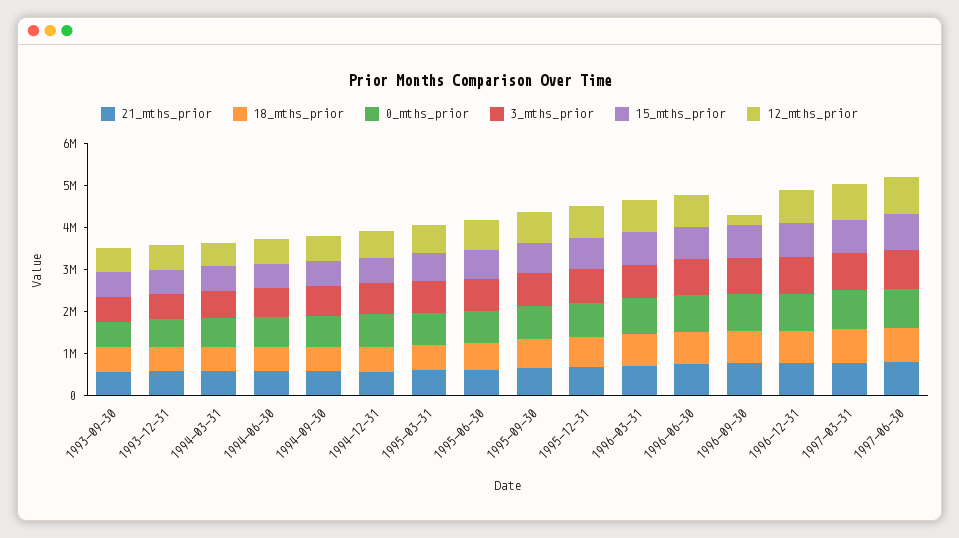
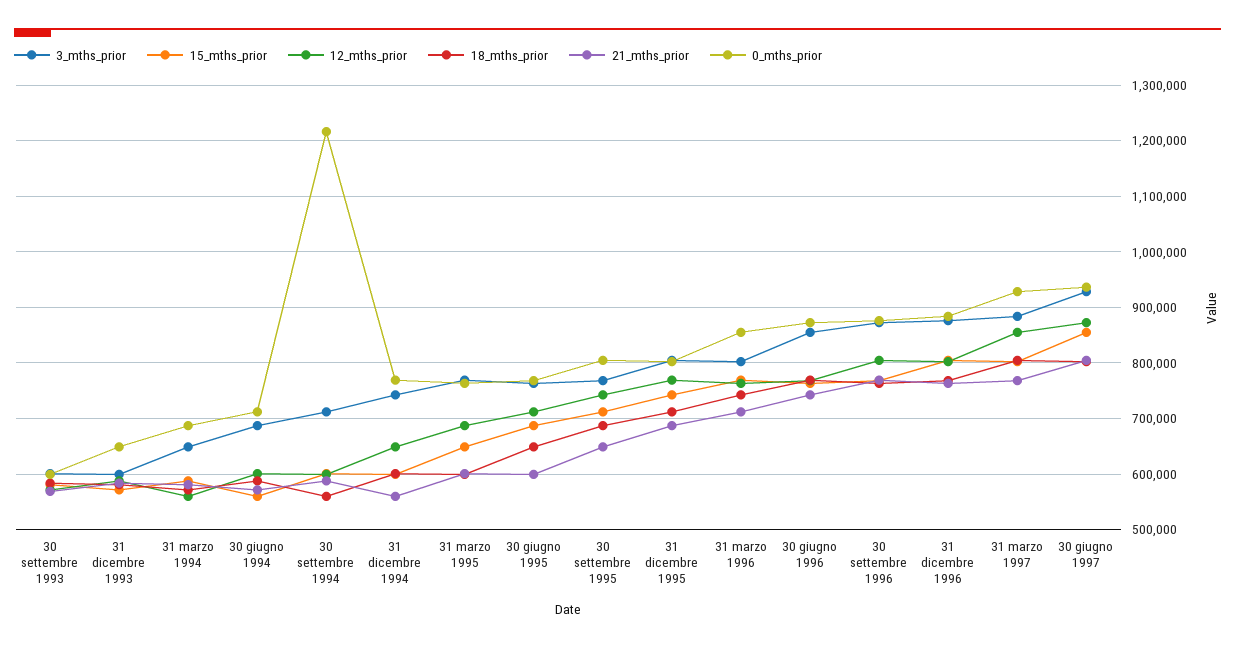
  {
    "21_mths_prior": {
      "1993-09-30": 560000,
      "1993-12-31": 580000,
      "1994-03-31": 580000,
      "1994-06-30": 580000,
      "1994-09-30": 580000,
      "1994-12-31": 560000,
      "1995-03-31": 600000,
      "1995-06-30": 600000,
      "1995-09-30": 640000,
      "1995-12-31": 680000,
      "1996-03-31": 720000,
      "1996-06-30": 740000,
      "1996-09-30": 760000,
      "1996-12-31": 760000,
      "1997-03-31": 760000,
      "1997-06-30": 800000
    },
    "18_mths_prior": {
      "1993-09-30": 580000,
      "1993-12-31": 580000,
      "1994-03-31": 580000,
      "1994-06-30": 580000,
      "1994-09-30": 560000,
      "1994-12-31": 600000,
      "1995-03-31": 600000,
      "1995-06-30": 640000,
      "1995-09-30": 680000,
      "1995-12-31": 720000,
      "1996-03-31": 740000,
      "1996-06-30": 760000,
      "1996-09-30": 760000,
      "1996-12-31": 760000,
      "1997-03-31": 800000,
      "1997-06-30": 800000
    },
    "0_mths_prior": {
      "1993-09-30": 600000,
      "1993-12-31": 640000,
      "1994-03-31": 680000,
      "1994-06-30": 720000,
-     "1994-09-30": 800000,
+     "1994-09-30": 1220000,
      "1994-12-31": 760000,
      "1995-03-31": 760000,
      "1995-06-30": 760000,
      "1995-09-30": 800000,
      "1995-12-31": 800000,
      "1996-03-31": 860000,
      "1996-06-30": 880000,
      "1996-09-30": 880000,
      "1996-12-31": 880000,
      "1997-03-31": 920000,
      "1997-06-30": 940000
    },
    "3_mths_prior": {
      "1993-09-30": 600000,
      "1993-12-31": 600000,
      "1994-03-31": 640000,
      "1994-06-30": 680000,
      "1994-09-30": 720000,
      "1994-12-31": 740000,
      "1995-03-31": 760000,
      "1995-06-30": 760000,
      "1995-09-30": 760000,
      "1995-12-31": 800000,
      "1996-03-31": 800000,
      "1996-06-30": 860000,
      "1996-09-30": 880000,
      "1996-12-31": 880000,
      "1997-03-31": 880000,
      "1997-06-30": 920000
    },
    "15_mths_prior": {
      "1993-09-30": 580000,
      "1993-12-31": 580000,
      "1994-03-31": 580000,
      "1994-06-30": 560000,
      "1994-09-30": 600000,
      "1994-12-31": 600000,
      "1995-03-31": 640000,
      "1995-06-30": 680000,
      "1995-09-30": 720000,
      "1995-12-31": 740000,
      "1996-03-31": 760000,
      "1996-06-30": 760000,
      "1996-09-30": 760000,
      "1996-12-31": 800000,
      "1997-03-31": 800000,
      "1997-06-30": 860000
    },
    "12_mths_prior": {
      "1993-09-30": 580000,
      "1993-12-31": 580000,
      "1994-03-31": 560000,
      "1994-06-30": 600000,
      "1994-09-30": 600000,
      "1994-12-31": 640000,
      "1995-03-31": 680000,
      "1995-06-30": 720000,
      "1995-09-30": 740000,
      "1995-12-31": 760000,
      "1996-03-31": 760000,
      "1996-06-30": 760000,
-     "1996-09-30": 200000,
+     "1996-09-30": 800000,
      "1996-12-31": 800000,
      "1997-03-31": 860000,
      "1997-06-30": 880000
    }
  }

